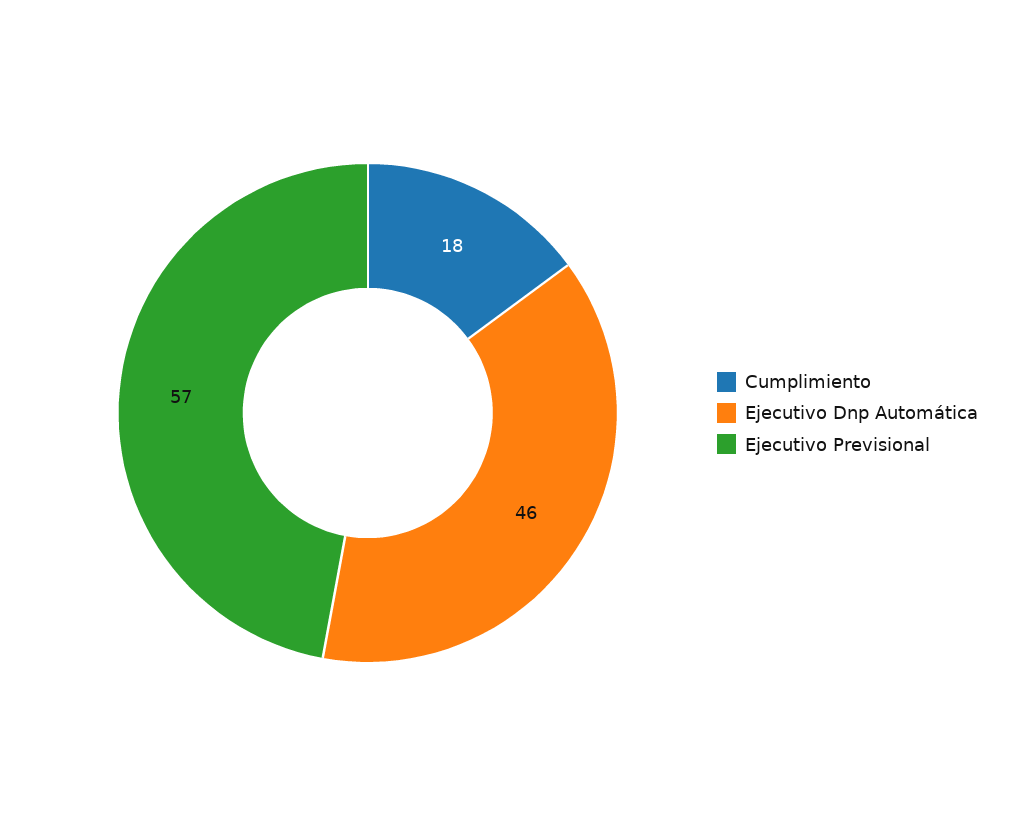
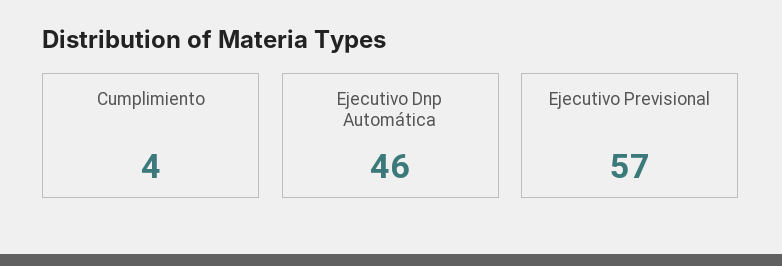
  {
-   "Cumplimiento": 18,
+   "Cumplimiento": 4,
    "Ejecutivo Dnp Automática": 46,
    "Ejecutivo Previsional": 57
  }

